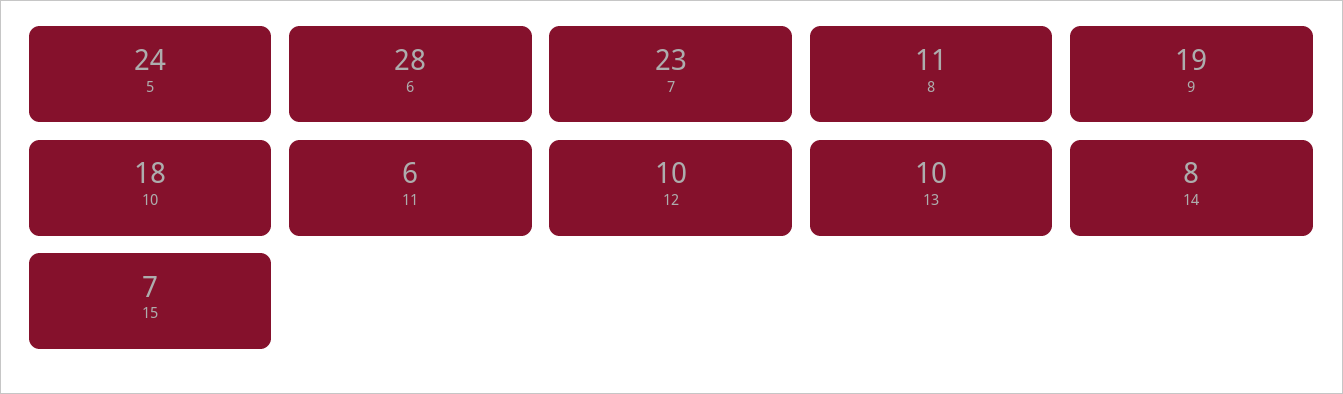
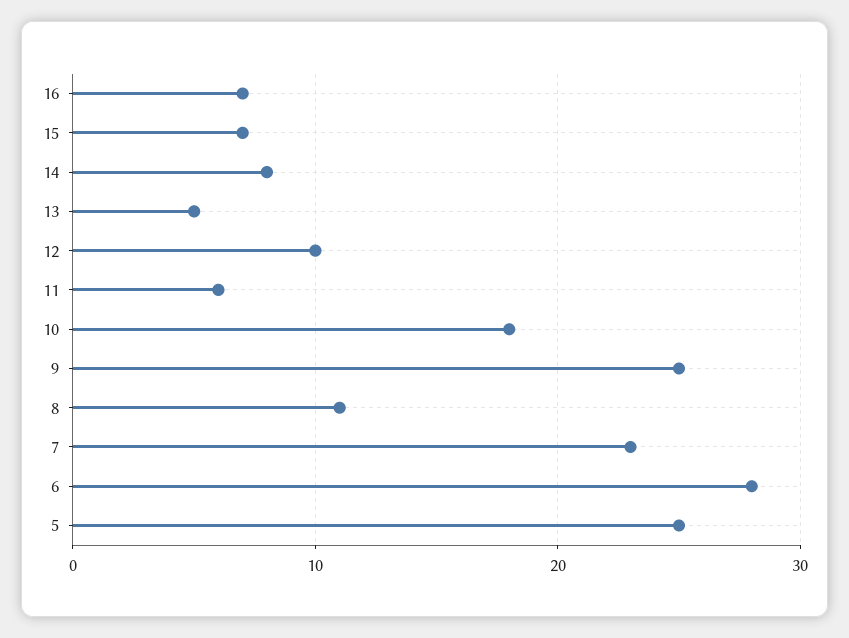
  {
-   "5": 24,
+   "5": 25,
    "6": 28,
    "7": 23,
    "8": 11,
-   "9": 19,
+   "9": 25,
    "10": 18,
    "11": 6,
    "12": 10,
-   "13": 10,
+   "13": 5,
    "14": 8,
-   "15": 7
+   "15": 7,
+   "16": 7
  }

